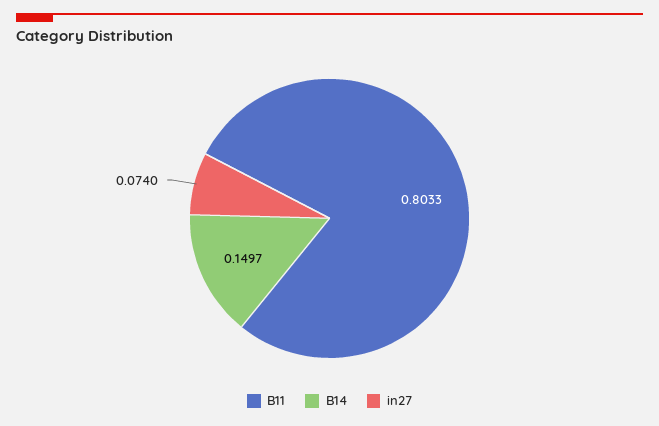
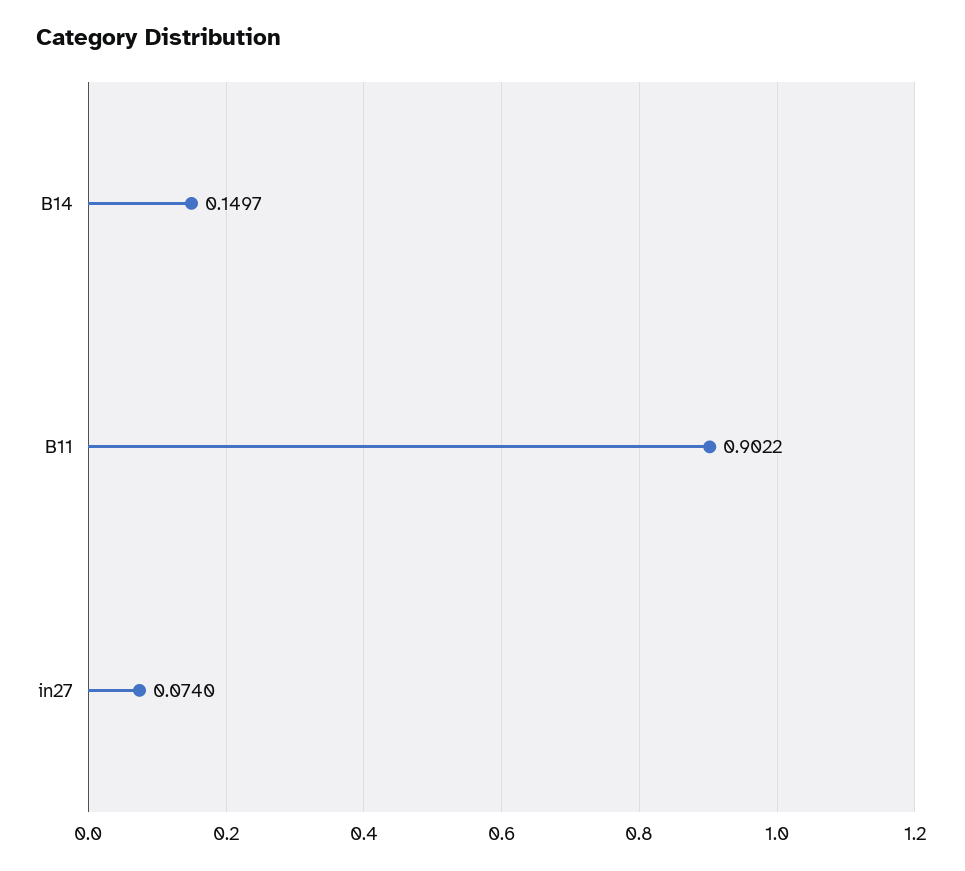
  {
-   "B11": 0.8033,
+   "B11": 0.9022,
    "B14": 0.1497,
    "in27": 0.074
  }

